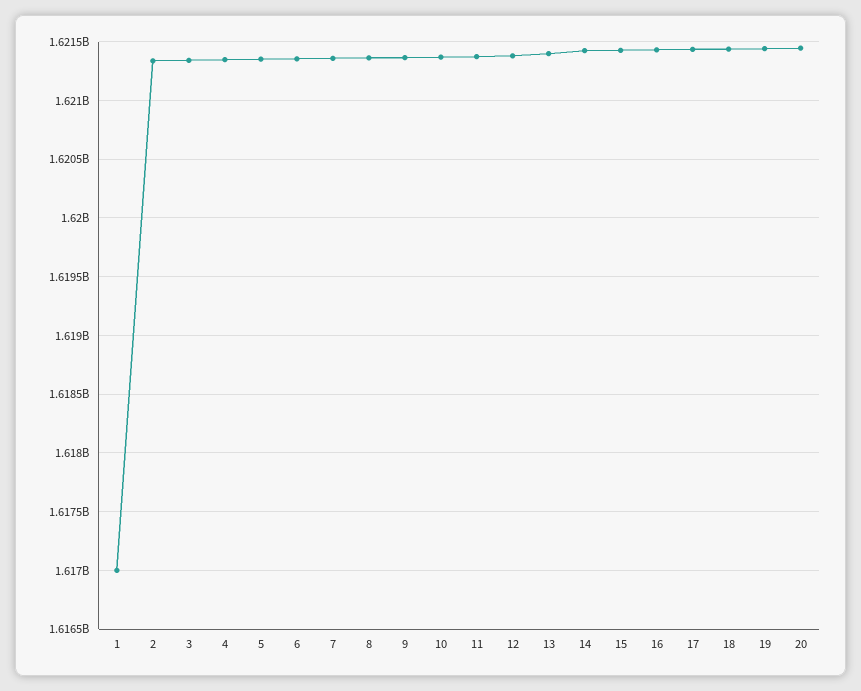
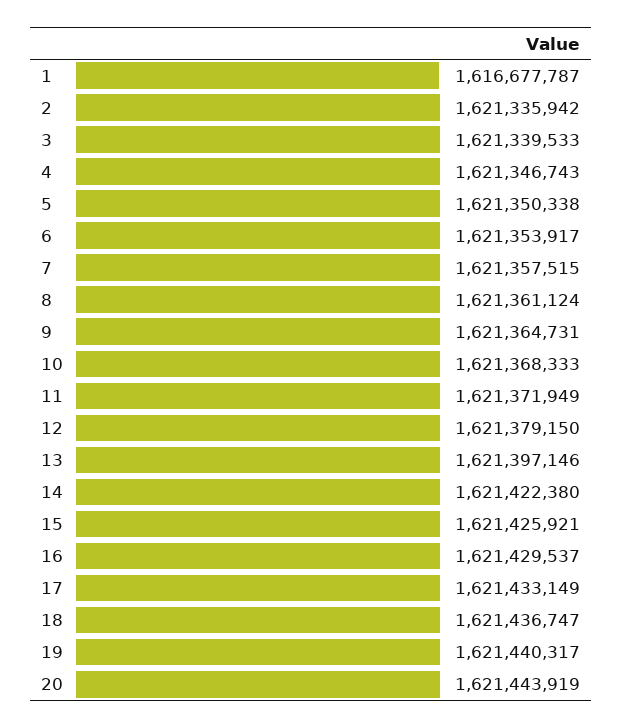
  {
-   "1": 1617000000,
+   "1": 1616677787,
    "2": 1621335942,
    "3": 1621339533,
    "4": 1621346743,
    "5": 1621350338,
    "6": 1621353917,
    "7": 1621357515,
    "8": 1621361124,
    "9": 1621364731,
    "10": 1621368333,
    "11": 1621371949,
    "12": 1621379150,
    "13": 1621397146,
    "14": 1621422380,
    "15": 1621425921,
    "16": 1621429537,
    "17": 1621433149,
    "18": 1621436747,
    "19": 1621440317,
    "20": 1621443919
  }

